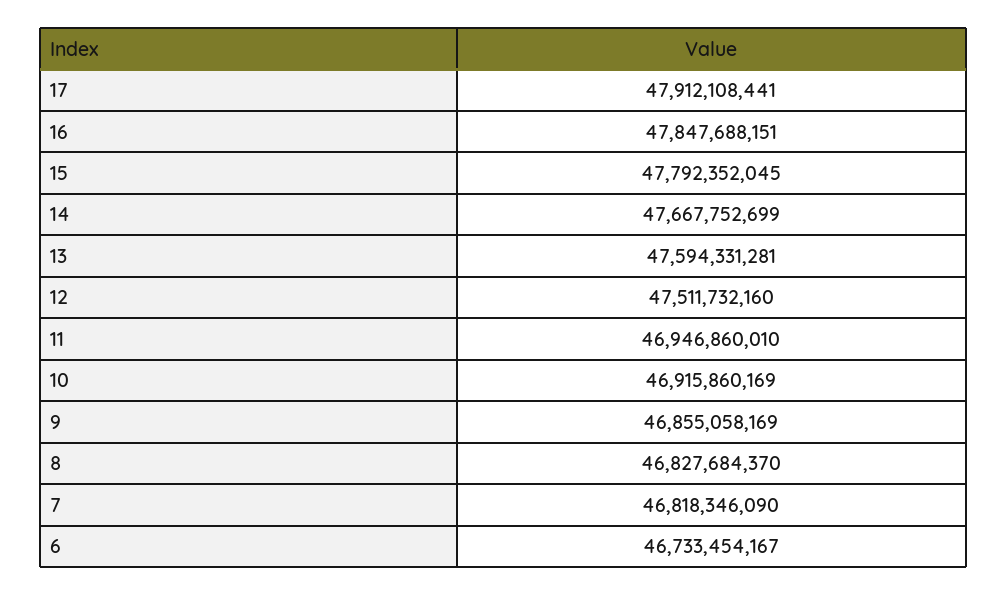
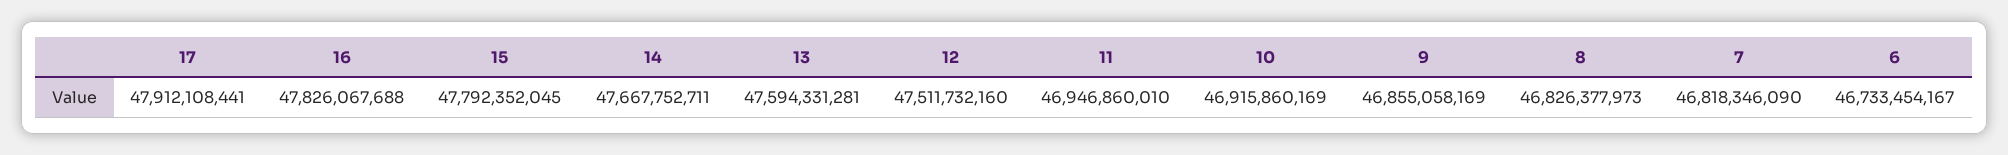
  {
    "17": 47912108441,
-   "16": 47847688151,
+   "16": 47826067688,
    "15": 47792352045,
-   "14": 47667752699,
+   "14": 47667752711,
    "13": 47594331281,
    "12": 47511732160,
    "11": 46946860010,
    "10": 46915860169,
    "9": 46855058169,
-   "8": 46827684370,
+   "8": 46826377973,
    "7": 46818346090,
    "6": 46733454167
  }

